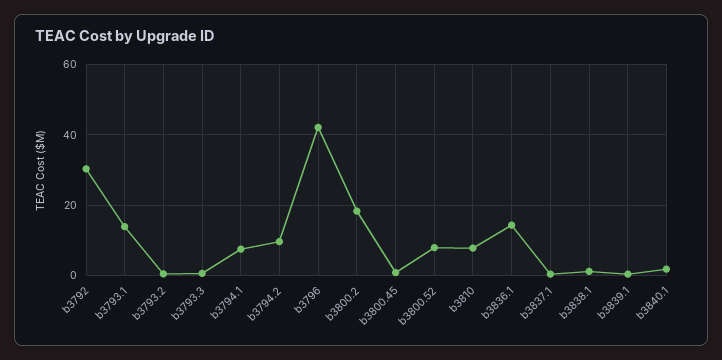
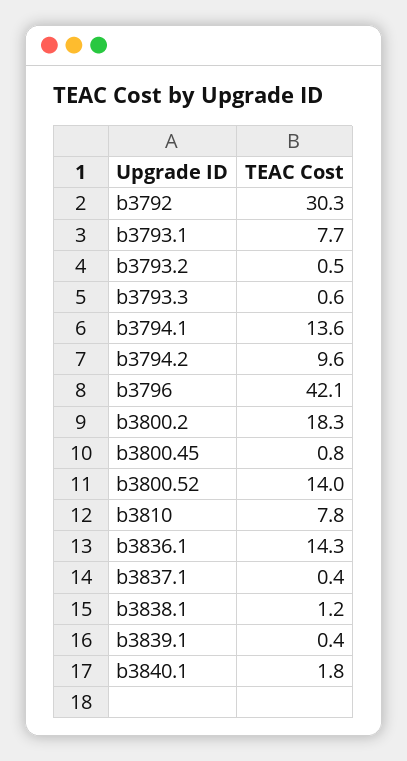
  {
    "b3792": 30.3,
-   "b3793.1": 14,
+   "b3793.1": 7.7,
    "b3793.2": 0.5,
    "b3793.3": 0.6,
-   "b3794.1": 8,
+   "b3794.1": 13.6,
    "b3794.2": 9.6,
    "b3796": 42.1,
    "b3800.2": 18.3,
    "b3800.45": 0.8,
-   "b3800.52": 8,
+   "b3800.52": 14,
    "b3810": 7.8,
    "b3836.1": 14.3,
    "b3837.1": 0.4,
    "b3838.1": 1.2,
    "b3839.1": 0.4,
    "b3840.1": 1.8
  }

